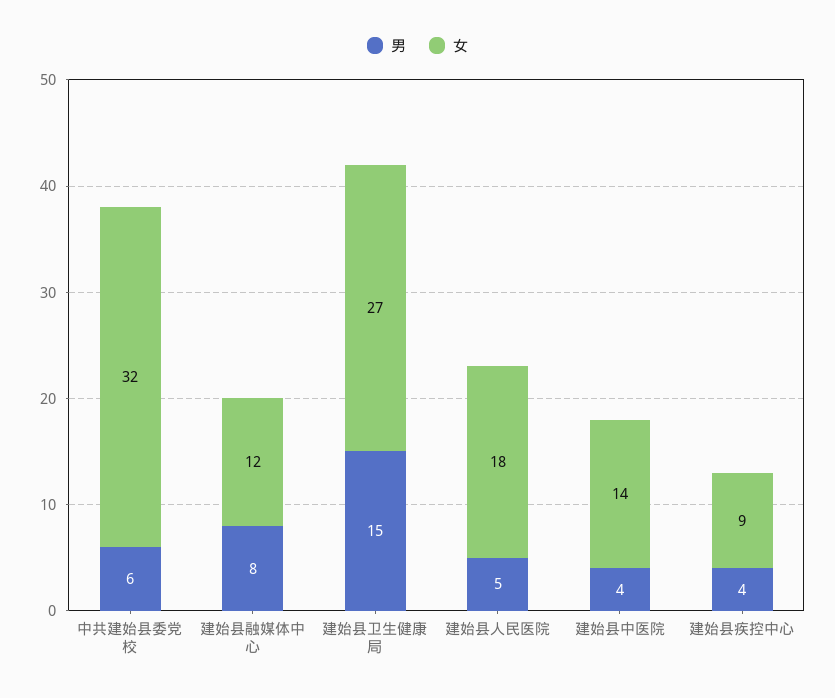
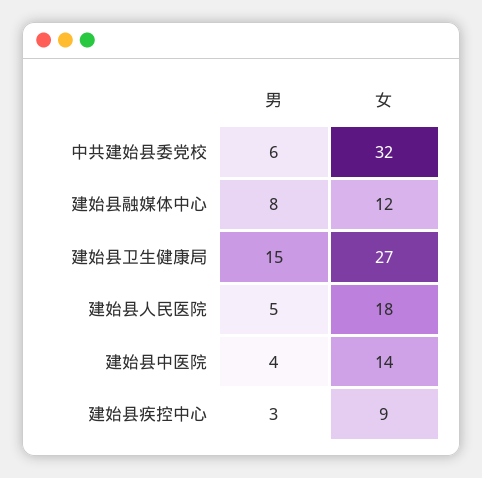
  {
    "男": {
      "中共建始县委党校": 6,
      "建始县融媒体中心": 8,
      "建始县卫生健康局": 15,
      "建始县人民医院": 5,
      "建始县中医院": 4,
-     "建始县疾控中心": 4
+     "建始县疾控中心": 3
    },
    "女": {
      "中共建始县委党校": 32,
      "建始县融媒体中心": 12,
      "建始县卫生健康局": 27,
      "建始县人民医院": 18,
      "建始县中医院": 14,
      "建始县疾控中心": 9
    }
  }

